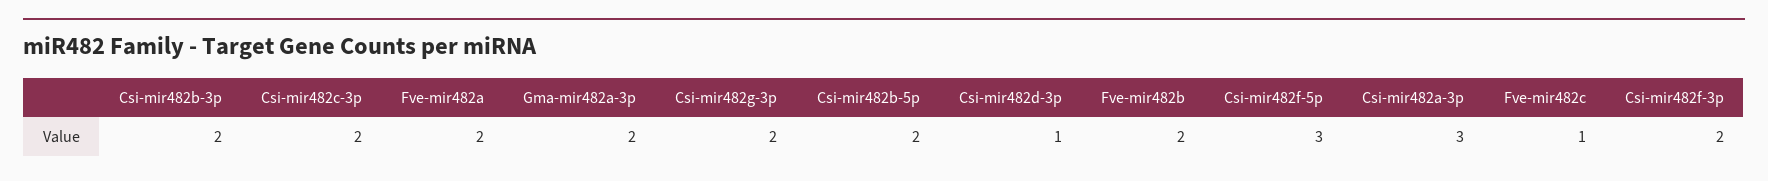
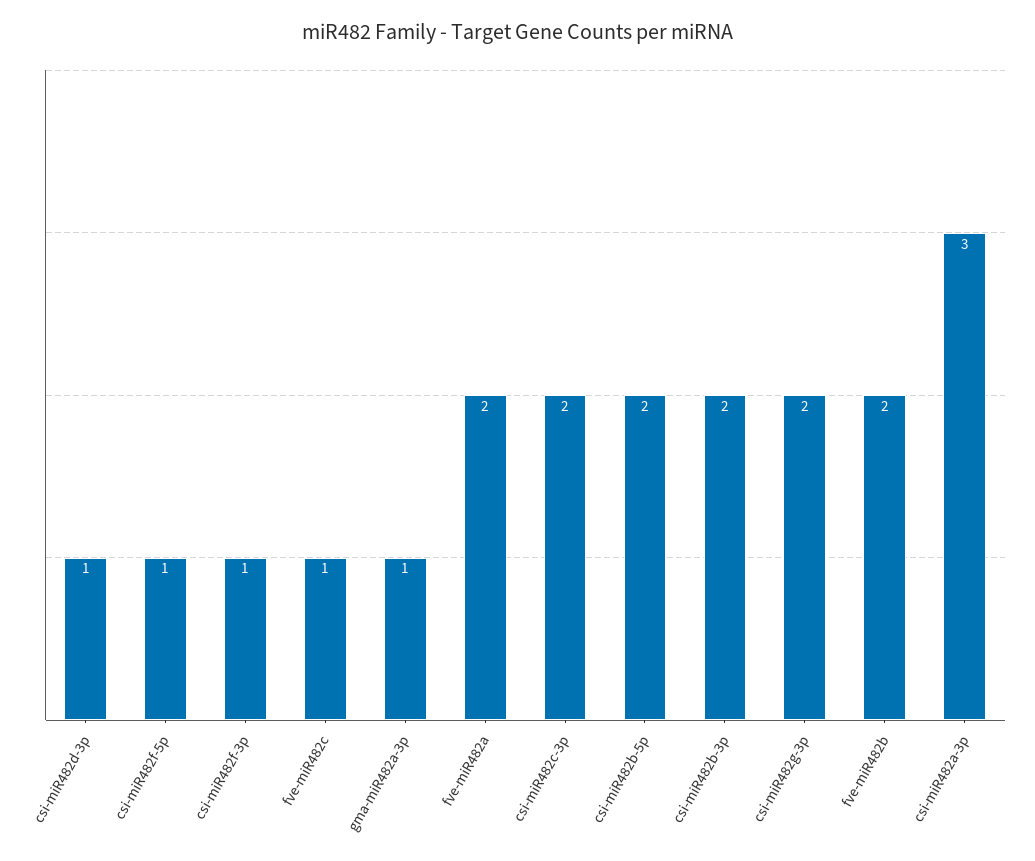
  {
    "Csi-mir482b-3p": 2,
    "Csi-mir482c-3p": 2,
    "Fve-mir482a": 2,
-   "Gma-mir482a-3p": 2,
+   "Gma-mir482a-3p": 1,
    "Csi-mir482g-3p": 2,
    "Csi-mir482b-5p": 2,
    "Csi-mir482d-3p": 1,
    "Fve-mir482b": 2,
-   "Csi-mir482f-5p": 3,
+   "Csi-mir482f-5p": 1,
    "Csi-mir482a-3p": 3,
    "Fve-mir482c": 1,
-   "Csi-mir482f-3p": 2
+   "Csi-mir482f-3p": 1
  }

